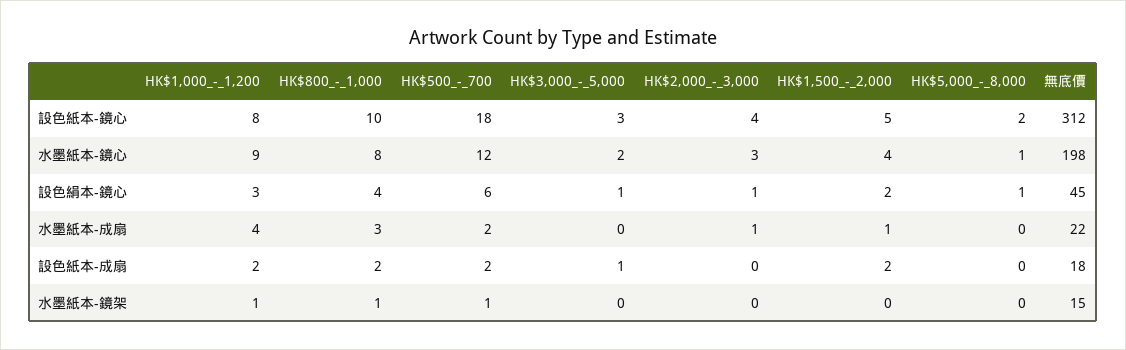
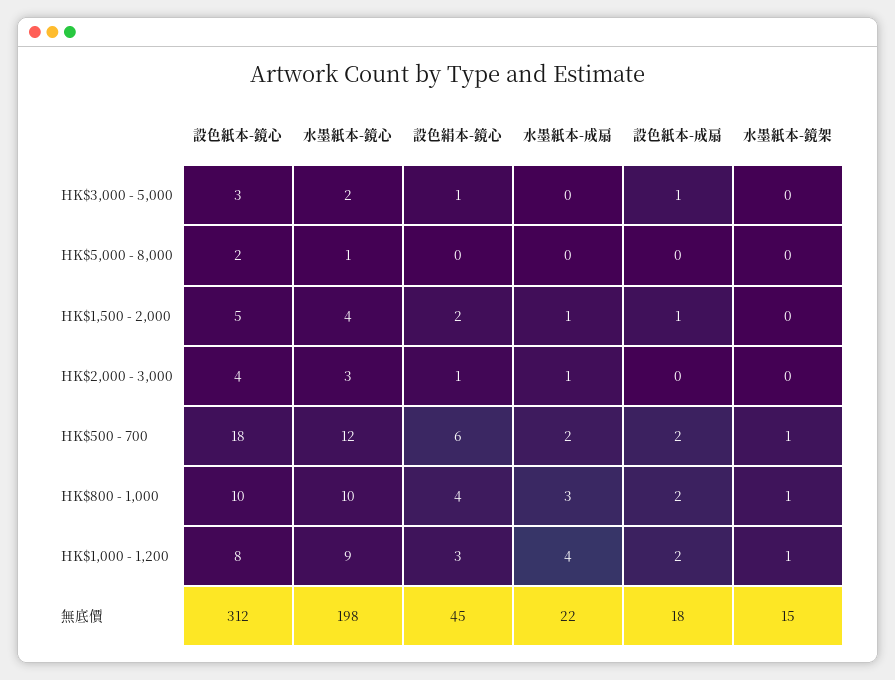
  {
    "HK$1,000_-_1,200": {
      "設色紙本-鏡心": 8,
      "水墨紙本-鏡心": 9,
      "設色絹本-鏡心": 3,
      "水墨紙本-成扇": 4,
      "設色紙本-成扇": 2,
      "水墨紙本-鏡架": 1
    },
    "HK$800_-_1,000": {
      "設色紙本-鏡心": 10,
-     "水墨紙本-鏡心": 8,
+     "水墨紙本-鏡心": 10,
      "設色絹本-鏡心": 4,
      "水墨紙本-成扇": 3,
      "設色紙本-成扇": 2,
      "水墨紙本-鏡架": 1
    },
    "HK$500_-_700": {
      "設色紙本-鏡心": 18,
      "水墨紙本-鏡心": 12,
      "設色絹本-鏡心": 6,
      "水墨紙本-成扇": 2,
      "設色紙本-成扇": 2,
      "水墨紙本-鏡架": 1
    },
    "HK$3,000_-_5,000": {
      "設色紙本-鏡心": 3,
      "水墨紙本-鏡心": 2,
      "設色絹本-鏡心": 1,
      "水墨紙本-成扇": 0,
      "設色紙本-成扇": 1,
      "水墨紙本-鏡架": 0
    },
    "HK$2,000_-_3,000": {
      "設色紙本-鏡心": 4,
      "水墨紙本-鏡心": 3,
      "設色絹本-鏡心": 1,
      "水墨紙本-成扇": 1,
      "設色紙本-成扇": 0,
      "水墨紙本-鏡架": 0
    },
    "HK$1,500_-_2,000": {
      "設色紙本-鏡心": 5,
      "水墨紙本-鏡心": 4,
      "設色絹本-鏡心": 2,
      "水墨紙本-成扇": 1,
-     "設色紙本-成扇": 2,
+     "設色紙本-成扇": 1,
      "水墨紙本-鏡架": 0
    },
    "HK$5,000_-_8,000": {
      "設色紙本-鏡心": 2,
      "水墨紙本-鏡心": 1,
-     "設色絹本-鏡心": 1,
+     "設色絹本-鏡心": 0,
      "水墨紙本-成扇": 0,
      "設色紙本-成扇": 0,
      "水墨紙本-鏡架": 0
    },
    "無底價": {
      "設色紙本-鏡心": 312,
      "水墨紙本-鏡心": 198,
      "設色絹本-鏡心": 45,
      "水墨紙本-成扇": 22,
      "設色紙本-成扇": 18,
      "水墨紙本-鏡架": 15
    }
  }

